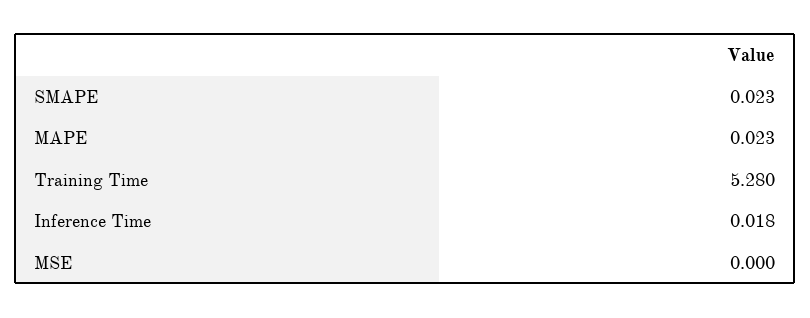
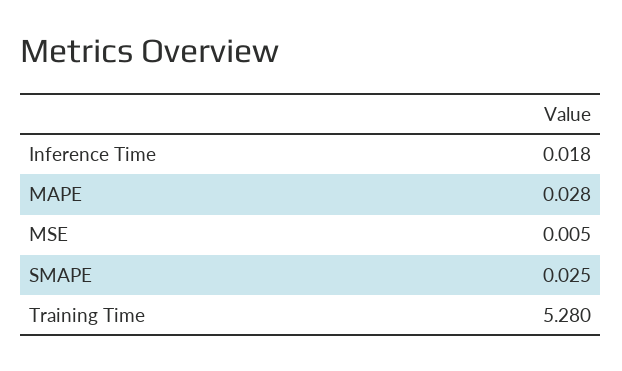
  {
-   "SMAPE": 0.023,
+   "SMAPE": 0.025,
-   "MAPE": 0.023,
+   "MAPE": 0.028,
    "Training Time": 5.28,
    "Inference Time": 0.018,
-   "MSE": 0
+   "MSE": 0.005
  }

